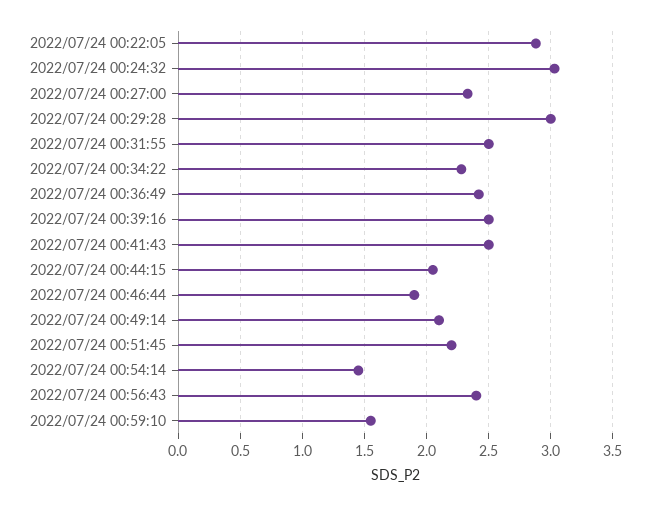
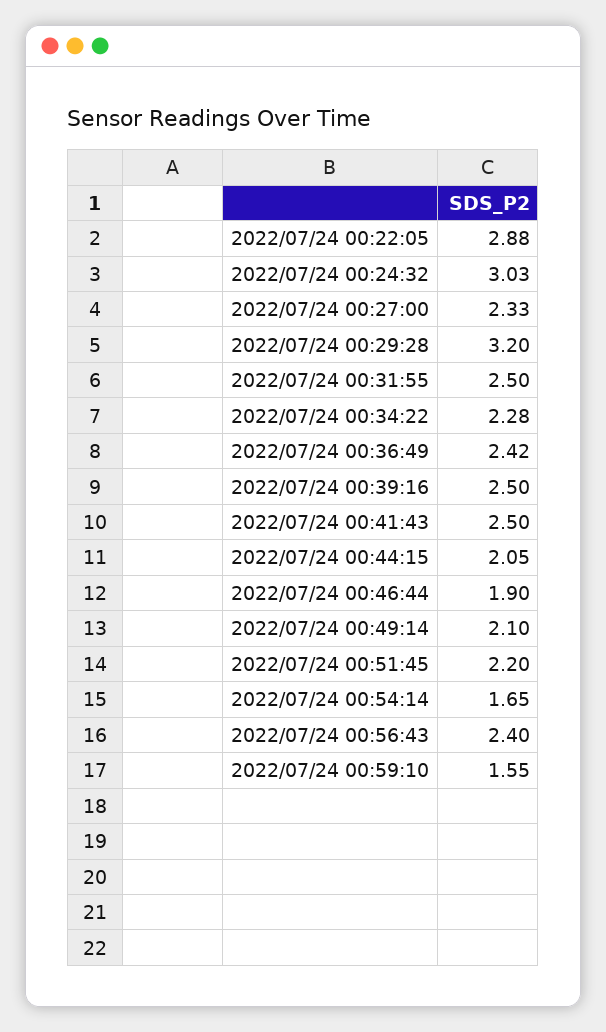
  {
    "2022/07/24 00:22:05": 2.88,
    "2022/07/24 00:24:32": 3.03,
    "2022/07/24 00:27:00": 2.33,
-   "2022/07/24 00:29:28": 3,
+   "2022/07/24 00:29:28": 3.2,
    "2022/07/24 00:31:55": 2.5,
    "2022/07/24 00:34:22": 2.28,
    "2022/07/24 00:36:49": 2.42,
    "2022/07/24 00:39:16": 2.5,
    "2022/07/24 00:41:43": 2.5,
    "2022/07/24 00:44:15": 2.05,
    "2022/07/24 00:46:44": 1.9,
    "2022/07/24 00:49:14": 2.1,
    "2022/07/24 00:51:45": 2.2,
-   "2022/07/24 00:54:14": 1.45,
+   "2022/07/24 00:54:14": 1.65,
    "2022/07/24 00:56:43": 2.4,
    "2022/07/24 00:59:10": 1.55
  }

